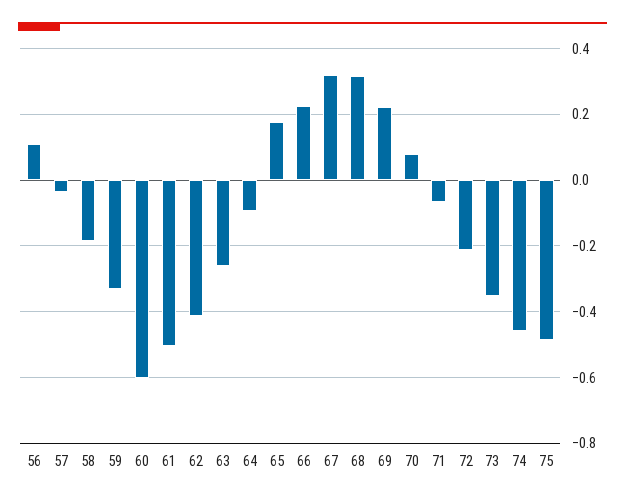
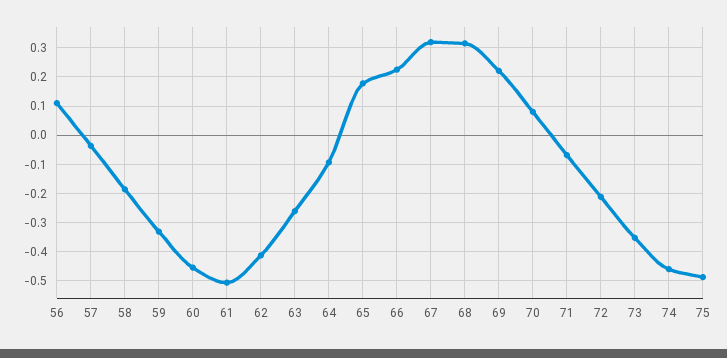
  {
    "56": 0.1,
    "57": -0.04,
    "58": -0.18,
    "59": -0.34,
-   "60": -0.6,
+   "60": -0.45,
    "61": -0.5,
    "62": -0.42,
    "63": -0.26,
    "64": -0.1,
    "65": 0.18,
    "66": 0.22,
    "67": 0.32,
    "68": 0.32,
    "69": 0.22,
    "70": 0.08,
    "71": -0.06,
    "72": -0.22,
    "73": -0.36,
    "74": -0.46,
    "75": -0.48
  }

